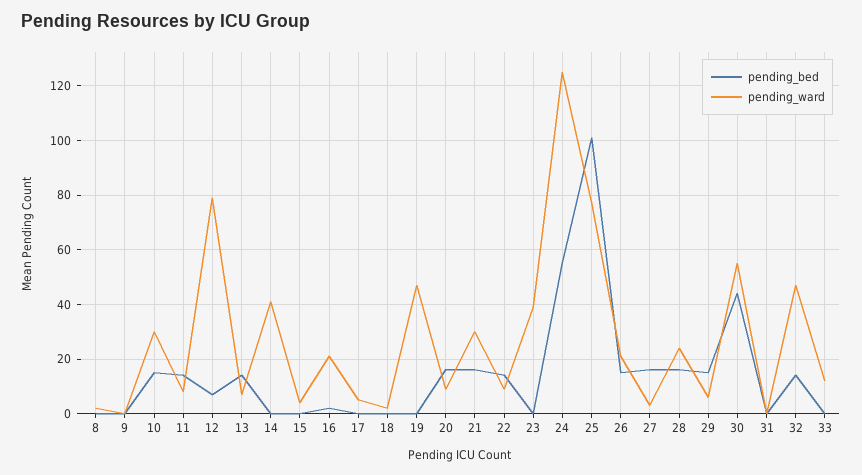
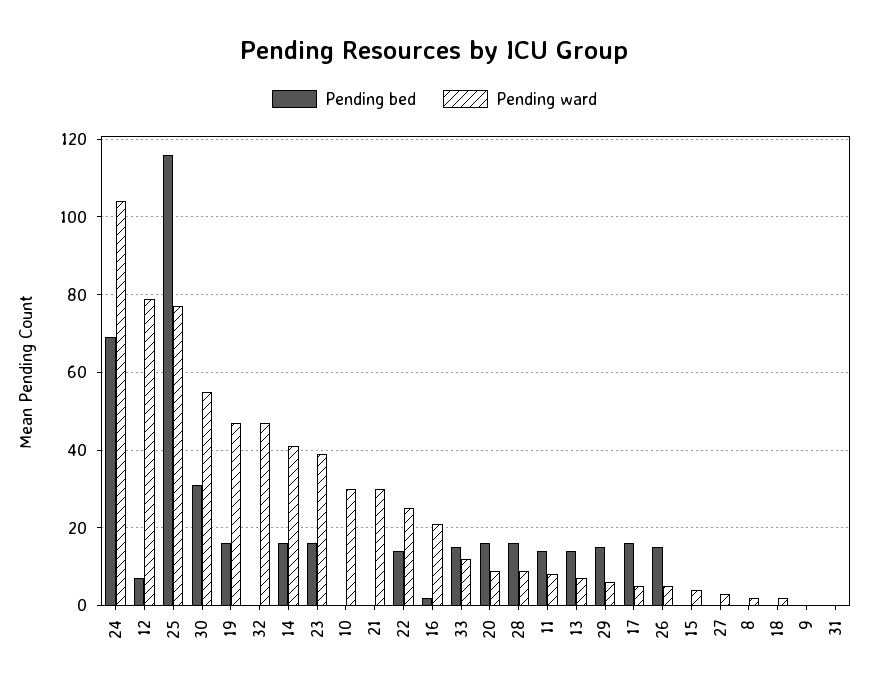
  {
    "pending_bed": {
      "8": 0,
      "9": 0,
-     "10": 15,
+     "10": 0,
      "11": 15,
      "12": 5,
      "13": 15,
-     "14": 0,
+     "14": 15,
      "15": 0,
      "16": 0,
-     "17": 0,
+     "17": 15,
      "18": 0,
-     "19": 0,
+     "19": 15,
      "20": 15,
-     "21": 15,
+     "21": 0,
      "22": 15,
-     "23": 0,
+     "23": 15,
-     "24": 55,
+     "24": 70,
-     "25": 100,
+     "25": 115,
      "26": 15,
-     "27": 15,
+     "27": 0,
      "28": 15,
      "29": 15,
-     "30": 45,
+     "30": 30,
      "31": 0,
-     "32": 15,
+     "32": 0,
-     "33": 0
+     "33": 15
    },
    "pending_ward": {
      "8": 0,
      "9": 0,
      "10": 30,
      "11": 10,
      "12": 80,
      "13": 5,
      "14": 40,
      "15": 5,
      "16": 20,
      "17": 5,
      "18": 0,
      "19": 45,
      "20": 10,
      "21": 30,
-     "22": 10,
+     "22": 25,
      "23": 40,
-     "24": 125,
+     "24": 105,
      "25": 75,
-     "26": 20,
+     "26": 5,
      "27": 5,
-     "28": 25,
+     "28": 10,
      "29": 5,
      "30": 55,
      "31": 0,
      "32": 45,
      "33": 10
    }
  }

